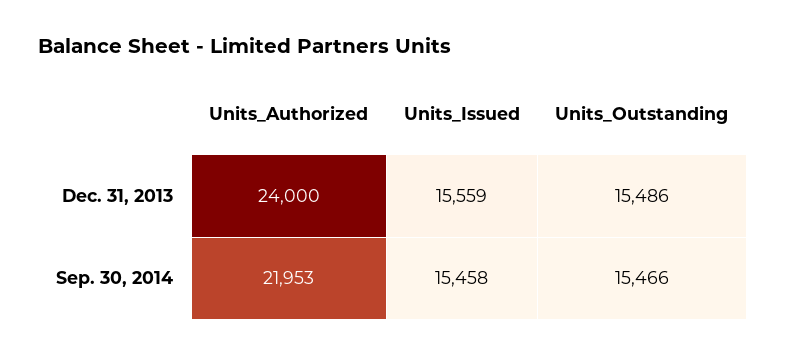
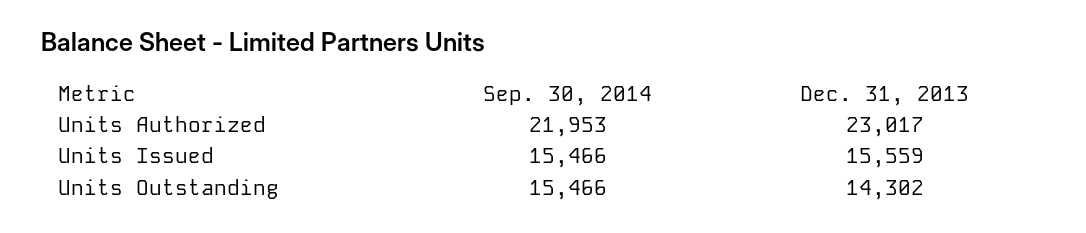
  {
    "Units_Authorized": {
-     "Dec. 31, 2013": 24000,
+     "Dec. 31, 2013": 23017,
      "Sep. 30, 2014": 21953
    },
    "Units_Issued": {
      "Dec. 31, 2013": 15559,
-     "Sep. 30, 2014": 15458
+     "Sep. 30, 2014": 15466
    },
    "Units_Outstanding": {
-     "Dec. 31, 2013": 15486,
+     "Dec. 31, 2013": 14302,
      "Sep. 30, 2014": 15466
    }
  }

